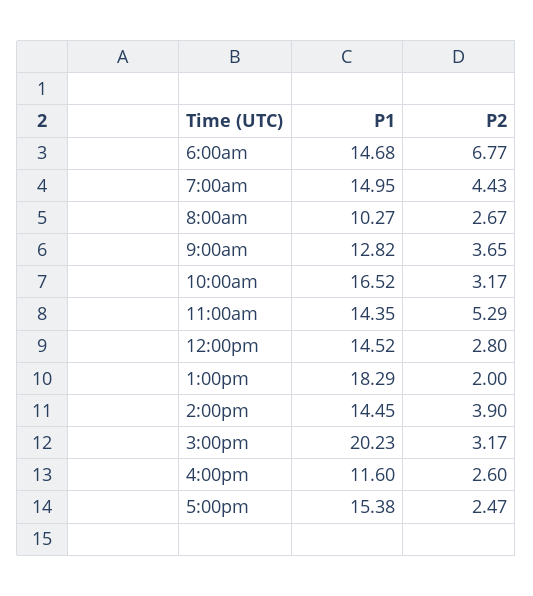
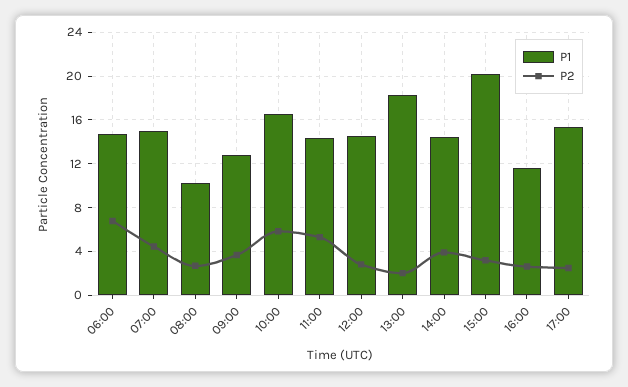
  {
    "P1": {
      "6:00am": 14.68,
      "7:00am": 14.95,
      "8:00am": 10.27,
      "9:00am": 12.82,
      "10:00am": 16.52,
      "11:00am": 14.35,
      "12:00pm": 14.52,
      "1:00pm": 18.29,
      "2:00pm": 14.45,
      "3:00pm": 20.23,
      "4:00pm": 11.6,
      "5:00pm": 15.38
    },
    "P2": {
      "6:00am": 6.77,
      "7:00am": 4.43,
      "8:00am": 2.67,
      "9:00am": 3.65,
-     "10:00am": 3.17,
+     "10:00am": 6,
      "11:00am": 5.29,
      "12:00pm": 2.8,
      "1:00pm": 2,
      "2:00pm": 3.9,
      "3:00pm": 3.17,
      "4:00pm": 2.6,
      "5:00pm": 2.47
    }
  }

